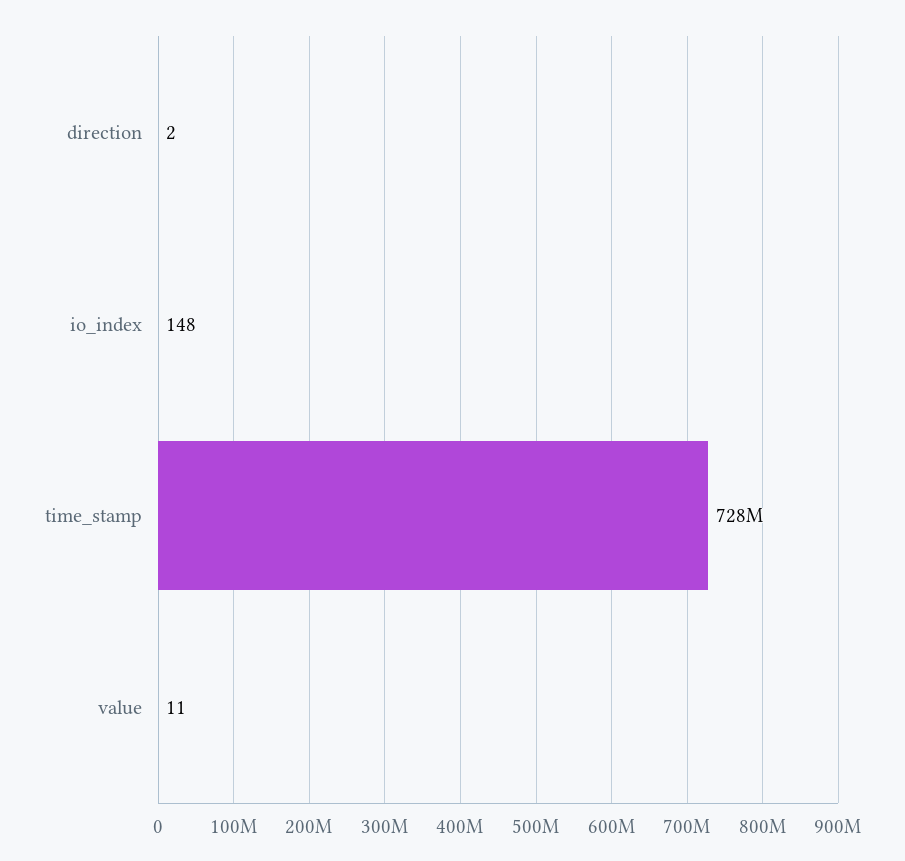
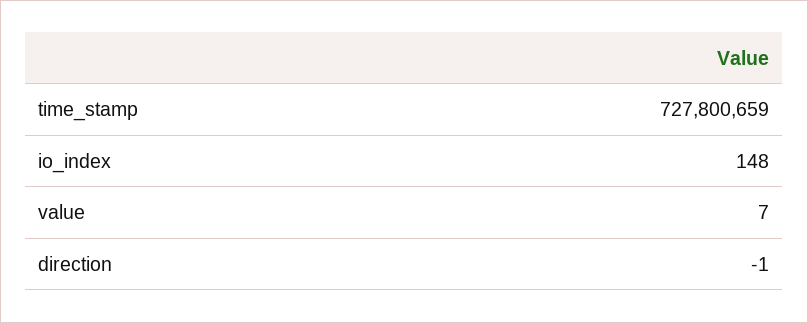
  {
-   "direction": 2,
+   "direction": -1,
    "io_index": 148,
    "time_stamp": 727800659,
-   "value": 11
+   "value": 7
  }

